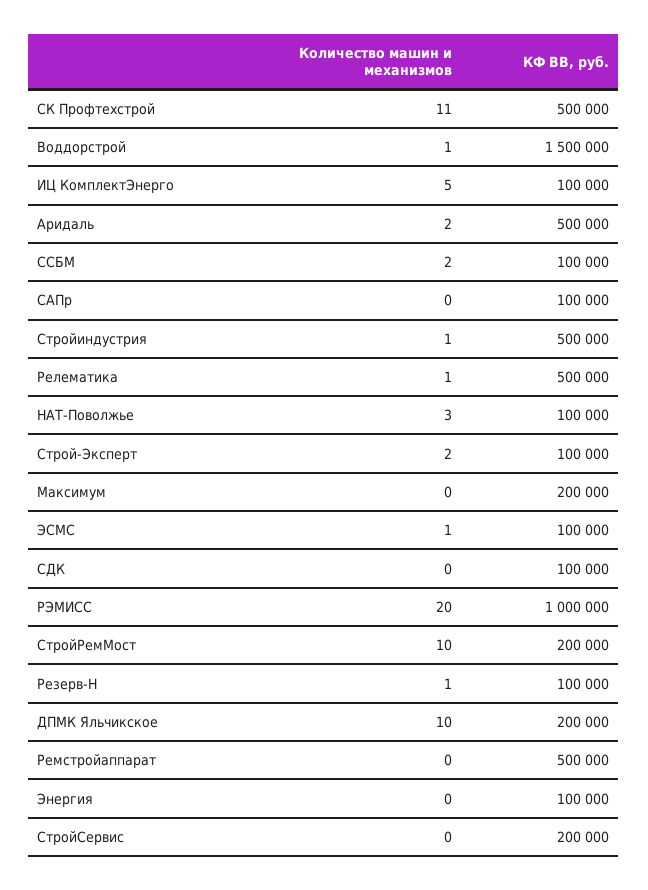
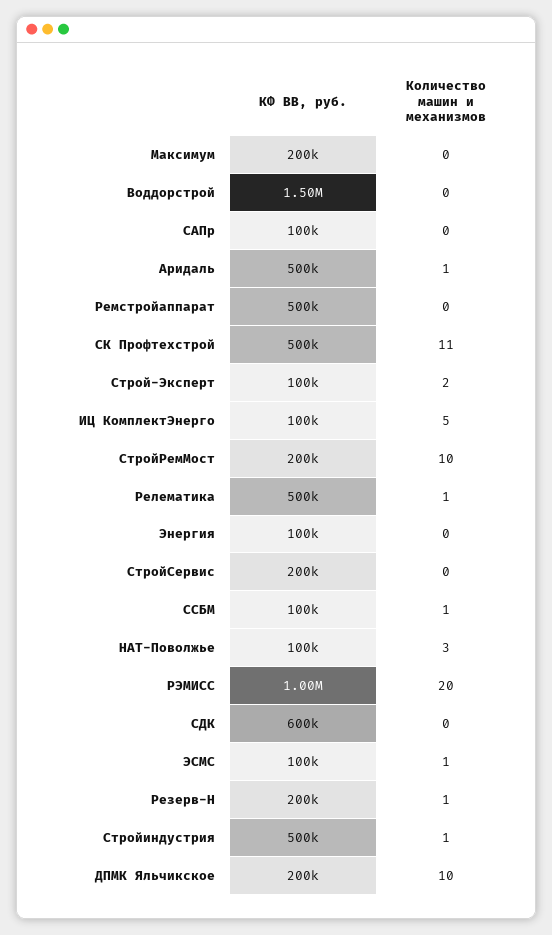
  {
    "Количество машин и механизмов": {
      "СК Профтехстрой": 11,
-     "Воддорстрой": 1,
+     "Воддорстрой": 0,
      "ИЦ КомплектЭнерго": 5,
-     "Аридаль": 2,
+     "Аридаль": 1,
-     "ССБМ": 2,
+     "ССБМ": 1,
      "САПр": 0,
      "Стройиндустрия": 1,
      "Релематика": 1,
      "НАТ-Поволжье": 3,
      "Строй-Эксперт": 2,
      "Максимум": 0,
      "ЭСМС": 1,
      "СДК": 0,
      "РЭМИСС": 20,
      "СтройРемМост": 10,
      "Резерв-Н": 1,
      "ДПМК Яльчикское": 10,
      "Ремстройаппарат": 0,
      "Энергия": 0,
      "СтройСервис": 0
    },
    "КФ ВВ, руб.": {
      "СК Профтехстрой": 500000,
      "Воддорстрой": 1500000,
      "ИЦ КомплектЭнерго": 100000,
      "Аридаль": 500000,
      "ССБМ": 100000,
      "САПр": 100000,
      "Стройиндустрия": 500000,
      "Релематика": 500000,
      "НАТ-Поволжье": 100000,
      "Строй-Эксперт": 100000,
      "Максимум": 200000,
      "ЭСМС": 100000,
-     "СДК": 100000,
+     "СДК": 600000,
      "РЭМИСС": 1000000,
      "СтройРемМост": 200000,
-     "Резерв-Н": 100000,
+     "Резерв-Н": 200000,
      "ДПМК Яльчикское": 200000,
      "Ремстройаппарат": 500000,
      "Энергия": 100000,
      "СтройСервис": 200000
    }
  }

